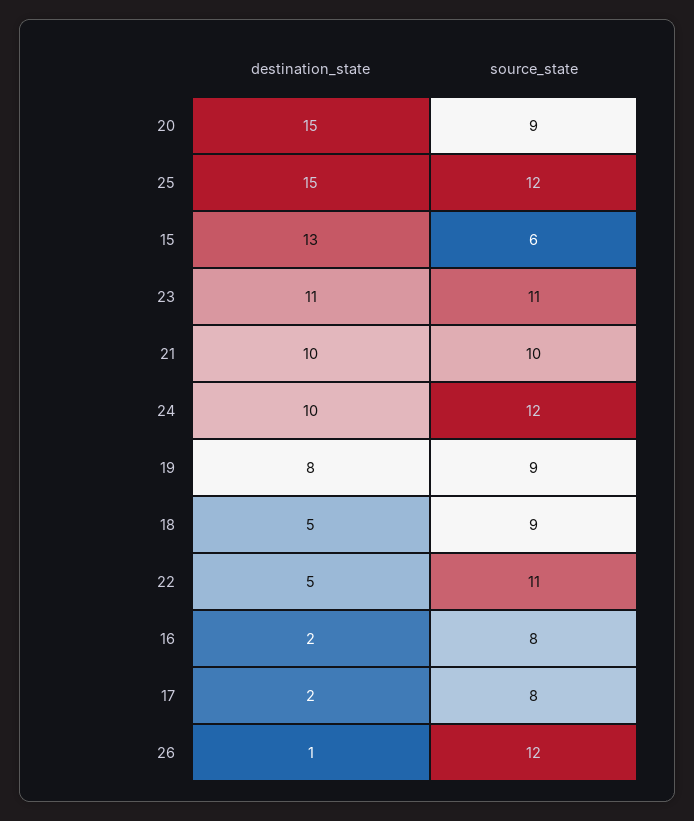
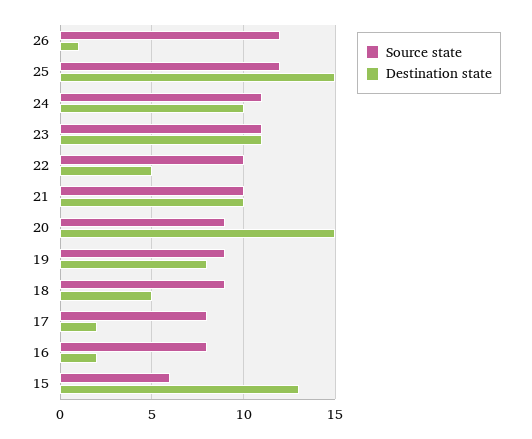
  {
    "destination_state": {
      "20": 15,
      "25": 15,
      "15": 13,
      "23": 11,
      "21": 10,
      "24": 10,
      "19": 8,
      "18": 5,
      "22": 5,
      "16": 2,
      "17": 2,
      "26": 1
    },
    "source_state": {
      "20": 9,
      "25": 12,
      "15": 6,
      "23": 11,
      "21": 10,
-     "24": 12,
+     "24": 11,
      "19": 9,
      "18": 9,
-     "22": 11,
+     "22": 10,
      "16": 8,
      "17": 8,
      "26": 12
    }
  }

